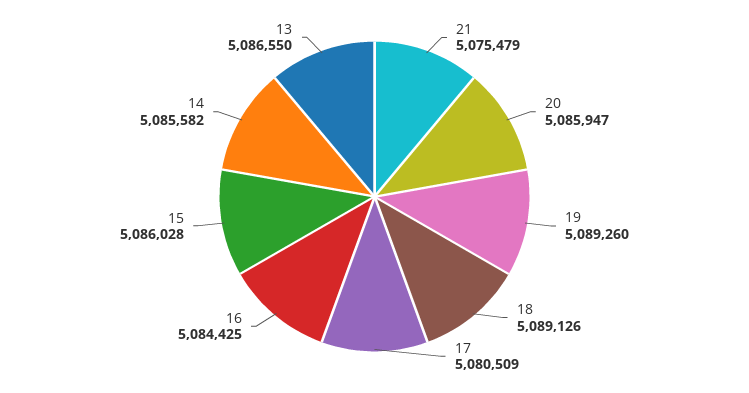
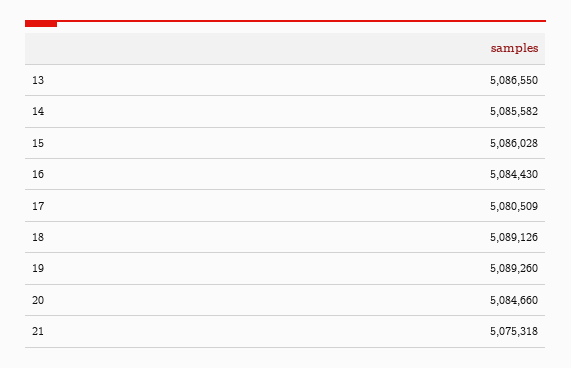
  {
-   "21": 5075479,
+   "21": 5075318,
-   "20": 5085947,
+   "20": 5084660,
    "19": 5089260,
    "18": 5089126,
    "17": 5080509,
-   "16": 5084425,
+   "16": 5084430,
    "15": 5086028,
    "14": 5085582,
    "13": 5086550
  }

